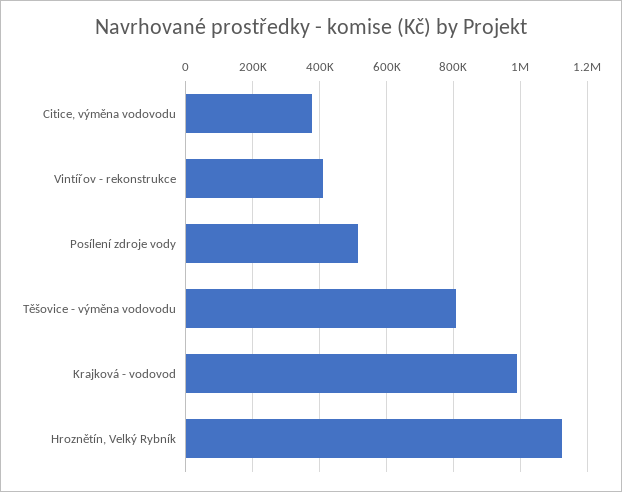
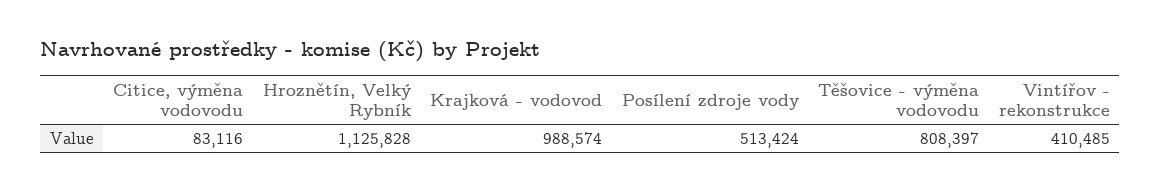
  {
-   "Citice, výměna vodovodu": 380000,
+   "Citice, výměna vodovodu": 83116,
    "Vintířov - rekonstrukce": 410485,
    "Posílení zdroje vody": 513424,
    "Těšovice - výměna vodovodu": 808397,
    "Krajková - vodovod": 988574,
    "Hroznětín, Velký Rybník": 1125828
  }

